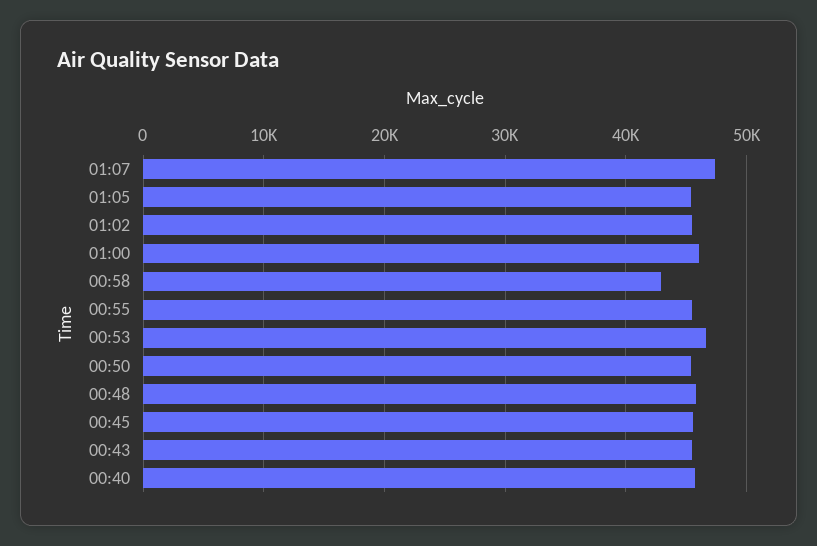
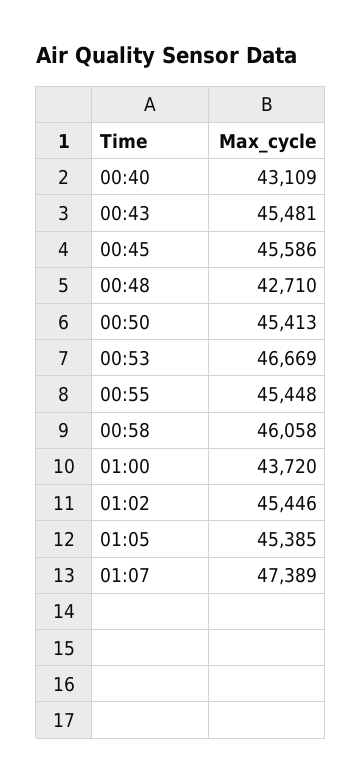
  {
    "01:07": 47389,
    "01:05": 45385,
    "01:02": 45446,
-   "01:00": 46000,
+   "01:00": 43720,
-   "00:58": 43000,
+   "00:58": 46058,
    "00:55": 45448,
    "00:53": 46669,
    "00:50": 45413,
-   "00:48": 46000,
+   "00:48": 42710,
    "00:45": 45586,
    "00:43": 45481,
-   "00:40": 46000
+   "00:40": 43109
  }

